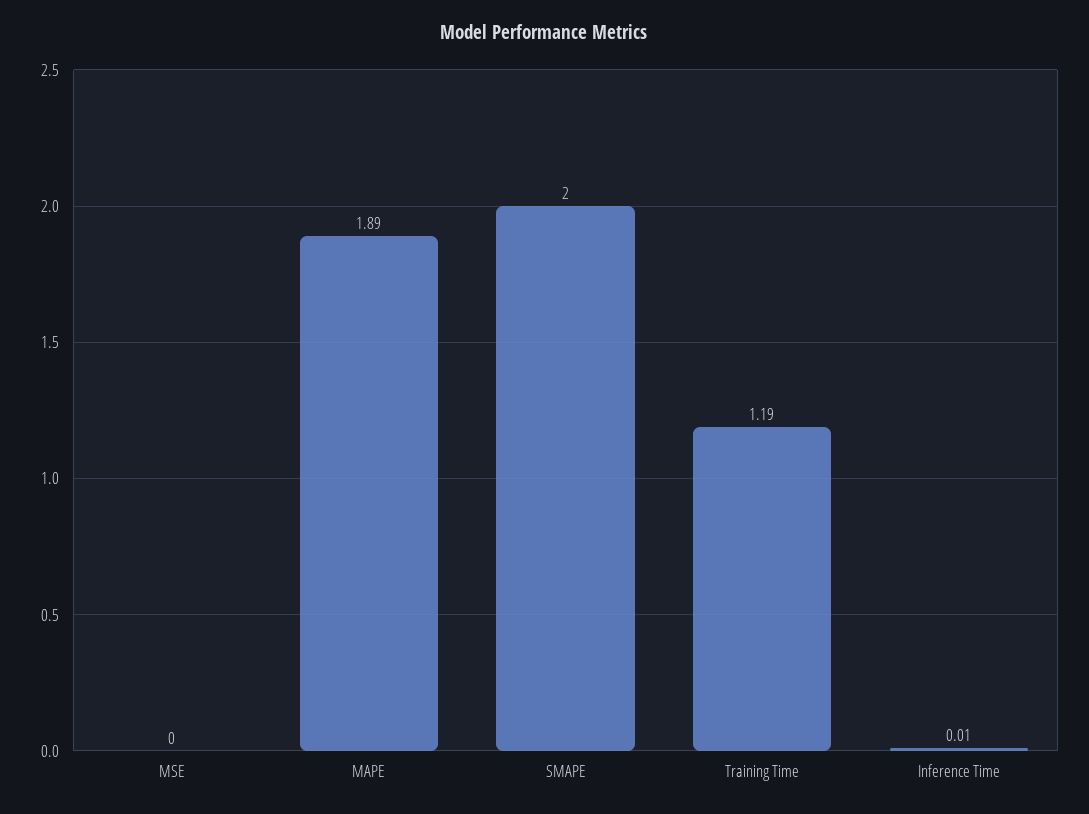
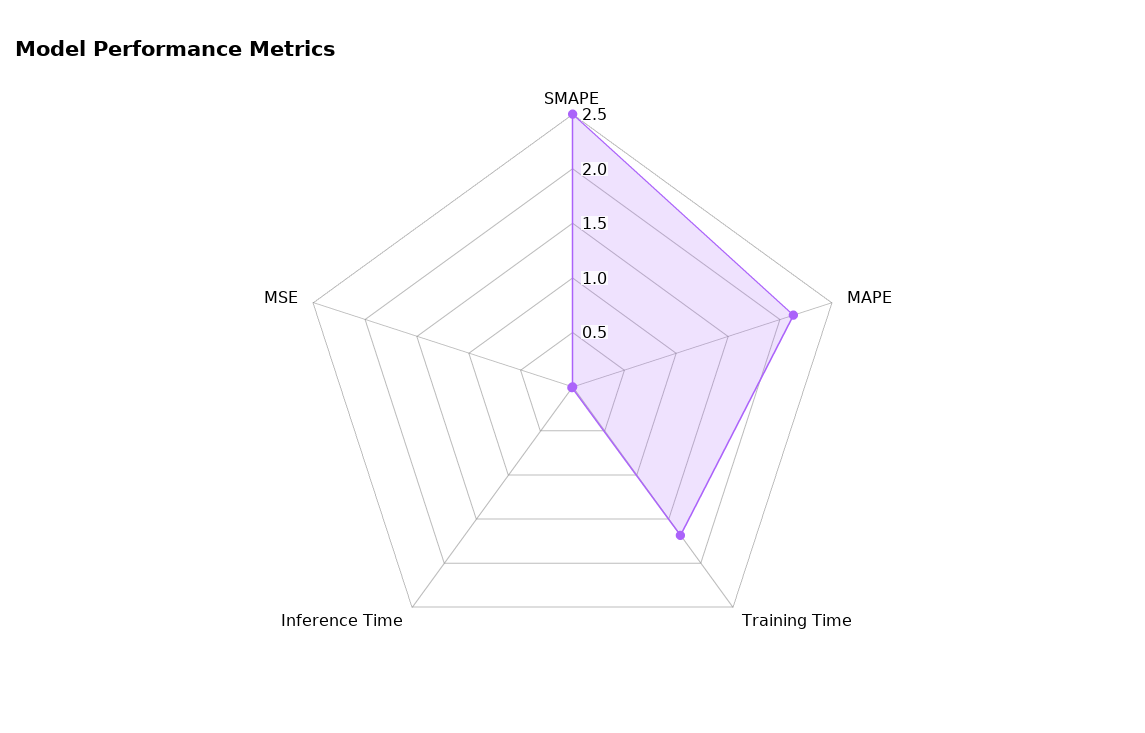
  {
    "MSE": 0,
-   "MAPE": 1.89,
+   "MAPE": 2.1,
-   "SMAPE": 2,
+   "SMAPE": 2.5,
-   "Training Time": 1.19,
+   "Training Time": 1.7,
    "Inference Time": 0.01
  }

